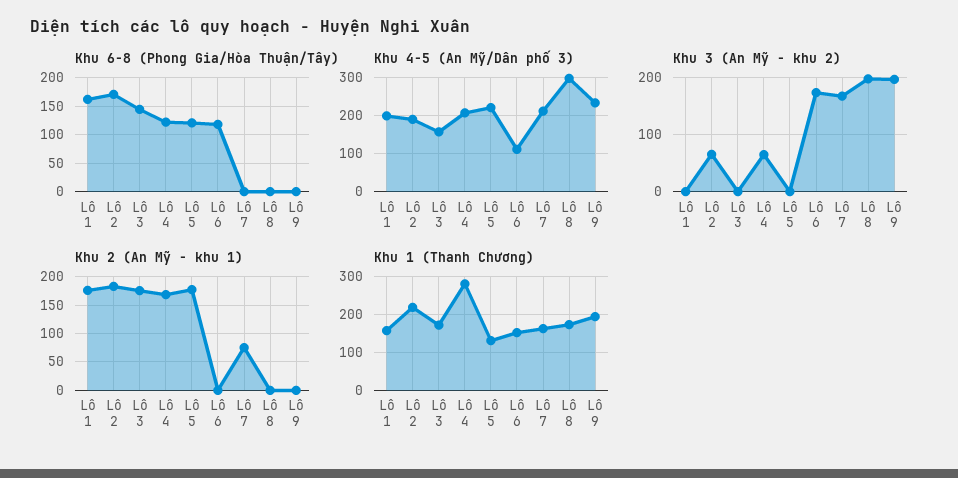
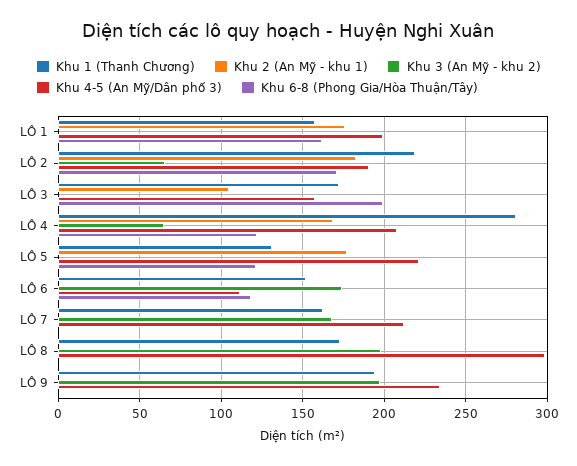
  {
    "Khu 6-8 (Phong Gia/Hòa Thuận/Tây)": {
      "Lô 1": 160,
      "Lô 2": 170,
-     "Lô 3": 150,
+     "Lô 3": 200,
      "Lô 4": 120,
      "Lô 5": 120,
      "Lô 6": 120,
      "Lô 7": 0,
      "Lô 8": 0,
      "Lô 9": 0
    },
    "Khu 4-5 (An Mỹ/Dân phố 3)": {
      "Lô 1": 200,
      "Lô 2": 190,
      "Lô 3": 160,
      "Lô 4": 210,
      "Lô 5": 220,
      "Lô 6": 110,
      "Lô 7": 210,
      "Lô 8": 300,
      "Lô 9": 235
    },
    "Khu 3 (An Mỹ - khu 2)": {
      "Lô 1": 0,
      "Lô 2": 65,
      "Lô 3": 0,
      "Lô 4": 65,
      "Lô 5": 0,
      "Lô 6": 175,
      "Lô 7": 170,
      "Lô 8": 200,
      "Lô 9": 195
    },
    "Khu 2 (An Mỹ - khu 1)": {
      "Lô 1": 175,
      "Lô 2": 185,
-     "Lô 3": 175,
+     "Lô 3": 105,
      "Lô 4": 170,
      "Lô 5": 175,
      "Lô 6": 0,
-     "Lô 7": 75,
+     "Lô 7": 0,
      "Lô 8": 0,
      "Lô 9": 0
    },
    "Khu 1 (Thanh Chương)": {
      "Lô 1": 160,
      "Lô 2": 220,
      "Lô 3": 170,
      "Lô 4": 280,
      "Lô 5": 130,
      "Lô 6": 150,
      "Lô 7": 160,
      "Lô 8": 175,
      "Lô 9": 195
    }
  }

